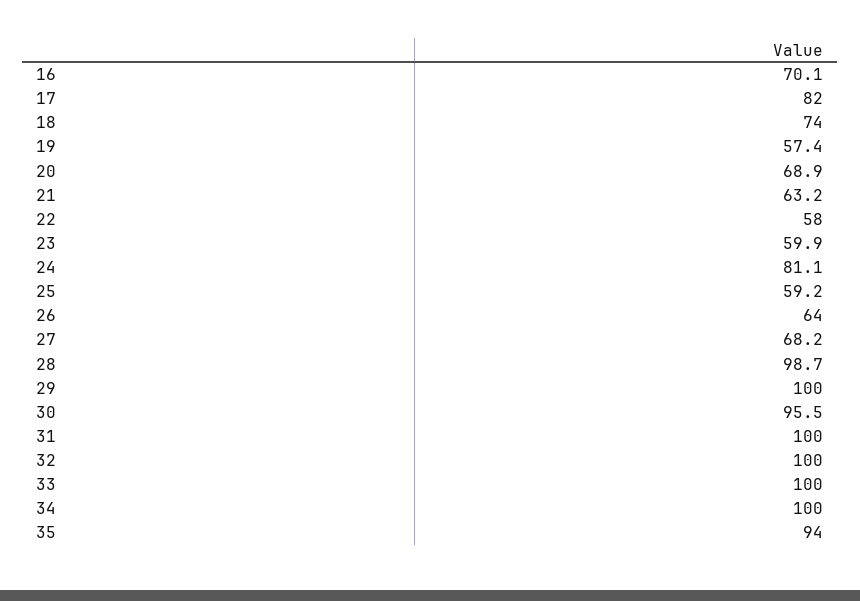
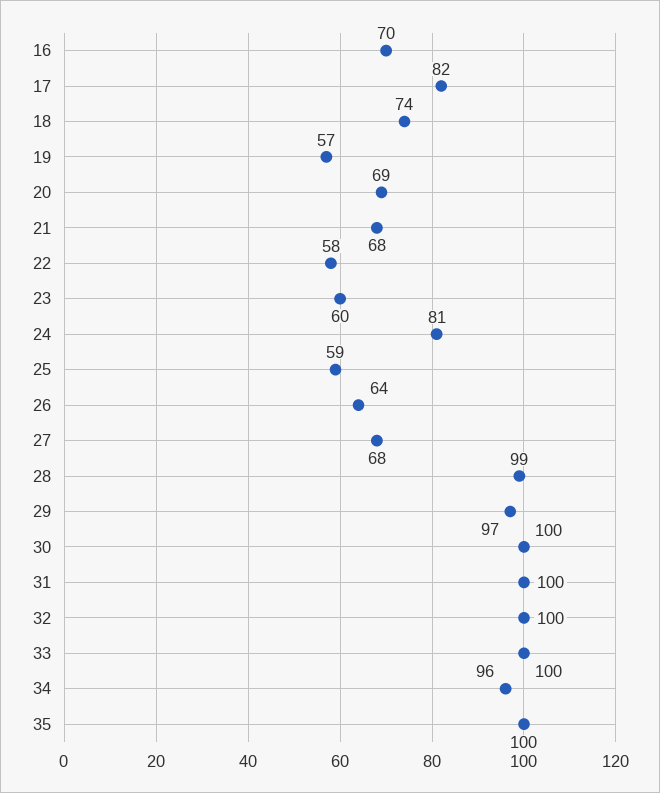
  {
    "16": 70.1,
    "17": 82,
    "18": 74,
    "19": 57.4,
    "20": 68.9,
-   "21": 63.2,
+   "21": 68,
    "22": 58,
    "23": 59.9,
    "24": 81.1,
    "25": 59.2,
    "26": 64,
    "27": 68.2,
    "28": 98.7,
-   "29": 100,
+   "29": 97,
-   "30": 95.5,
+   "30": 100,
    "31": 100,
    "32": 100,
    "33": 100,
-   "34": 100,
+   "34": 96,
-   "35": 94
+   "35": 100
  }

